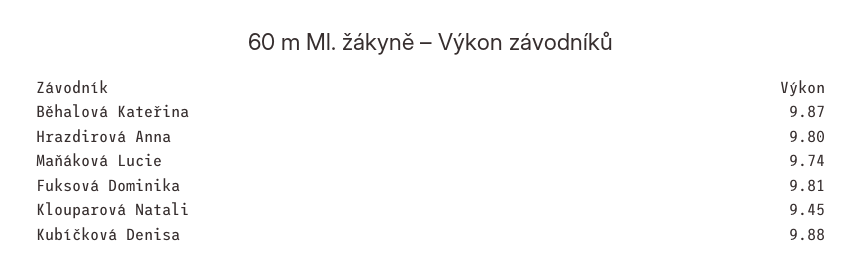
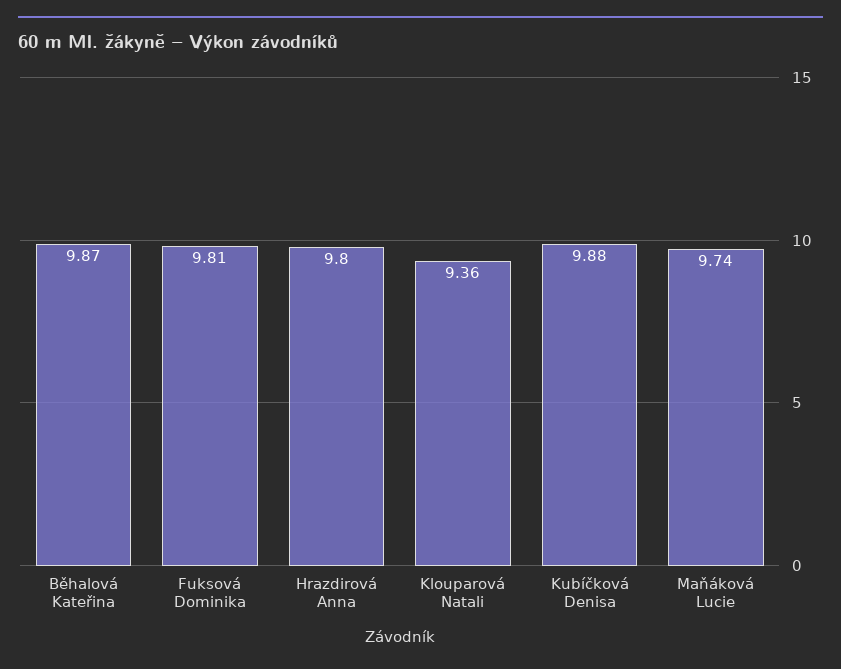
  {
    "Běhalová Kateřina": 9.87,
    "Hrazdirová Anna": 9.8,
    "Maňáková Lucie": 9.74,
    "Fuksová Dominika": 9.81,
-   "Klouparová Natali": 9.45,
+   "Klouparová Natali": 9.36,
    "Kubíčková Denisa": 9.88
  }

